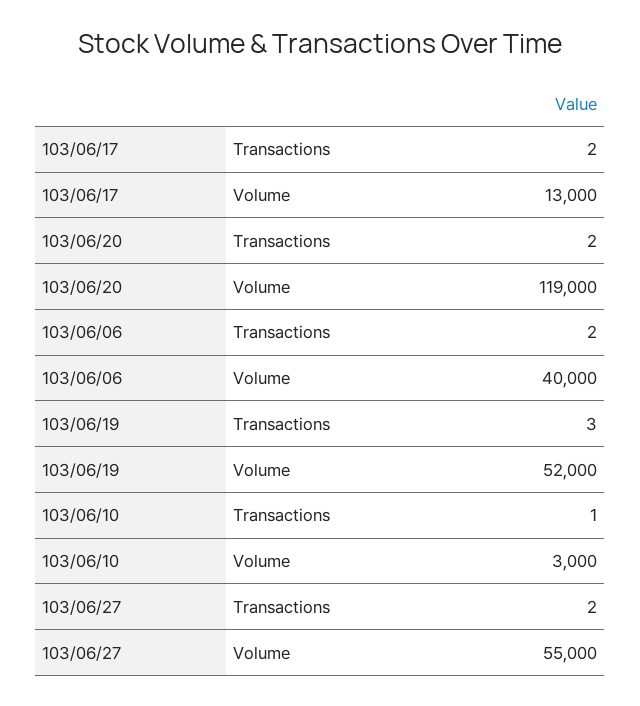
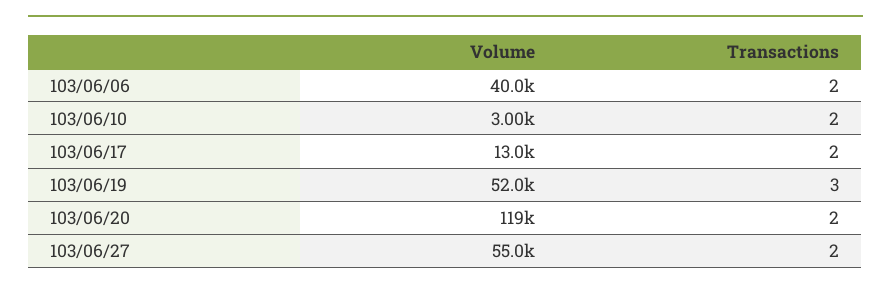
  {
    "103/06/17": {
      "Transactions": 2,
      "Volume": 13000
    },
    "103/06/20": {
      "Transactions": 2,
      "Volume": 119000
    },
    "103/06/06": {
      "Transactions": 2,
      "Volume": 40000
    },
    "103/06/19": {
      "Transactions": 3,
      "Volume": 52000
    },
    "103/06/10": {
-     "Transactions": 1,
+     "Transactions": 2,
      "Volume": 3000
    },
    "103/06/27": {
      "Transactions": 2,
      "Volume": 55000
    }
  }

